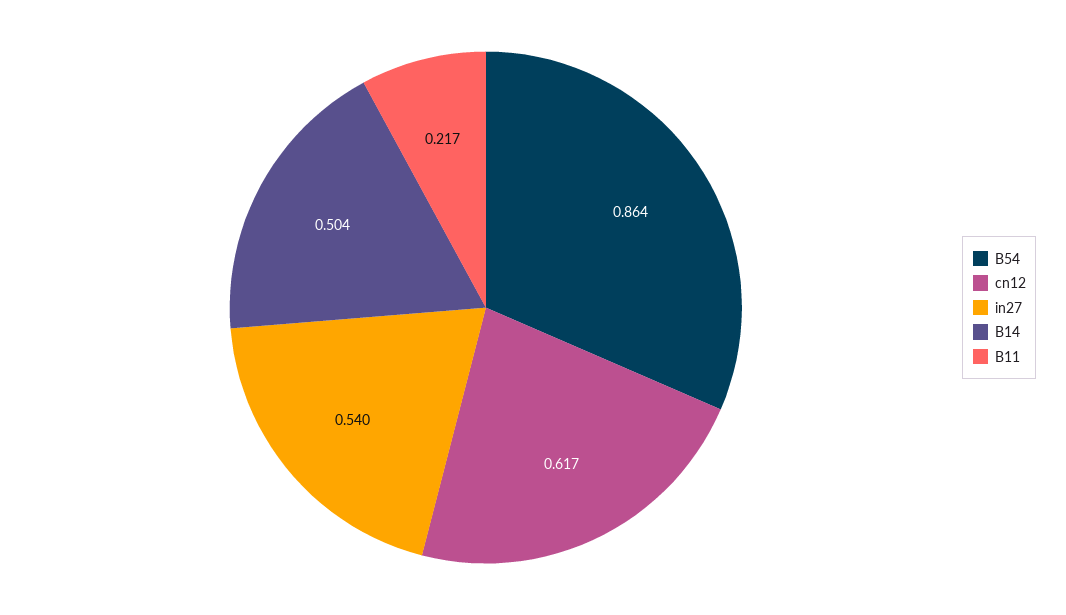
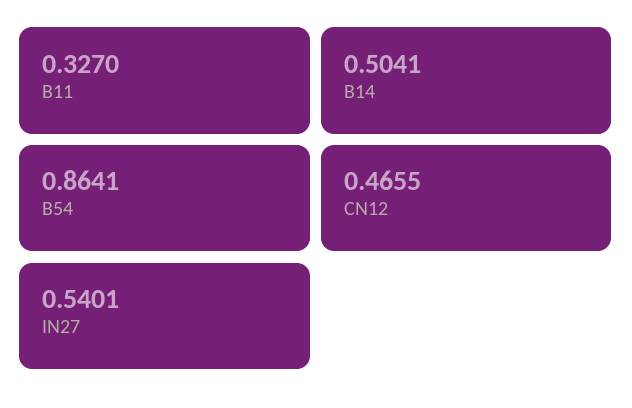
  {
    "B54": 0.8641,
-   "cn12": 0.617,
+   "cn12": 0.4655,
    "in27": 0.5401,
    "B14": 0.5041,
-   "B11": 0.217
+   "B11": 0.327
  }

